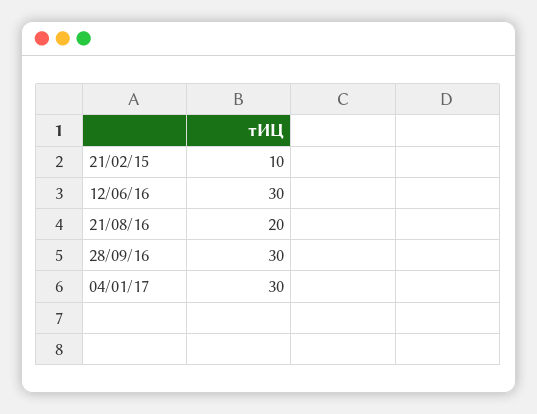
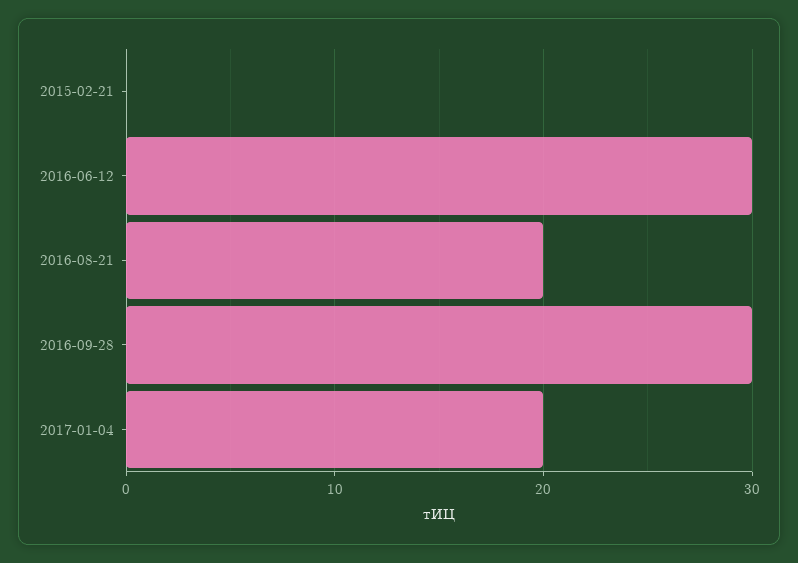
  {
-   "21/02/15": 10,
+   "21/02/15": 0,
    "12/06/16": 30,
    "21/08/16": 20,
    "28/09/16": 30,
-   "04/01/17": 30
+   "04/01/17": 20
  }

